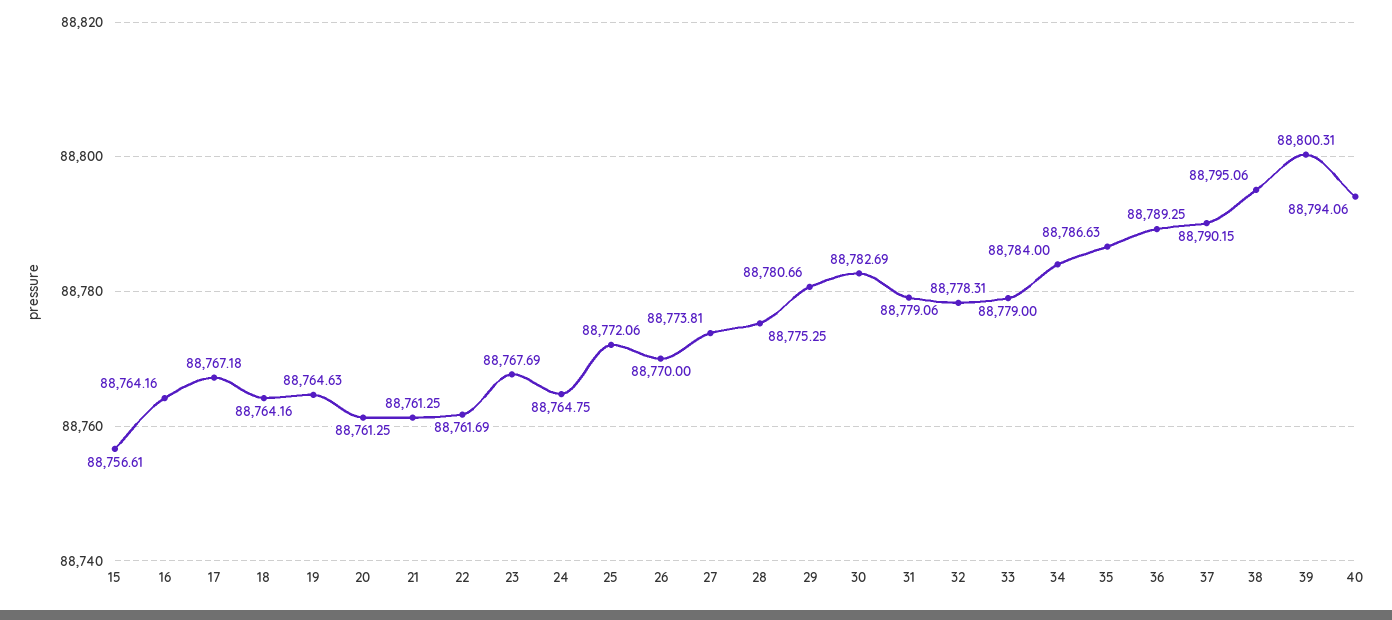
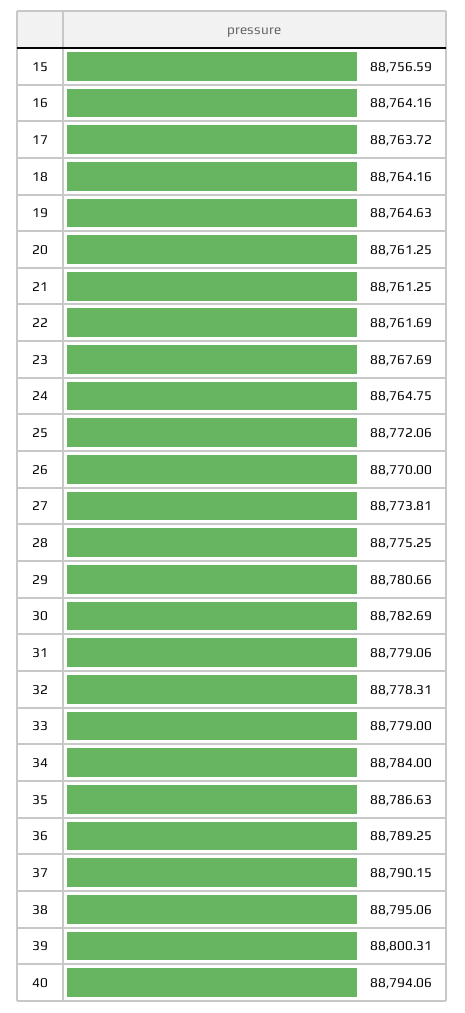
  {
-   "15": 88756.61,
+   "15": 88756.59,
    "16": 88764.16,
-   "17": 88767.18,
+   "17": 88763.72,
    "18": 88764.16,
    "19": 88764.63,
    "20": 88761.25,
    "21": 88761.25,
    "22": 88761.69,
    "23": 88767.69,
    "24": 88764.75,
    "25": 88772.06,
    "26": 88770,
    "27": 88773.81,
    "28": 88775.25,
    "29": 88780.66,
    "30": 88782.69,
    "31": 88779.06,
    "32": 88778.31,
    "33": 88779,
    "34": 88784,
    "35": 88786.63,
    "36": 88789.25,
    "37": 88790.15,
    "38": 88795.06,
    "39": 88800.31,
    "40": 88794.06
  }

